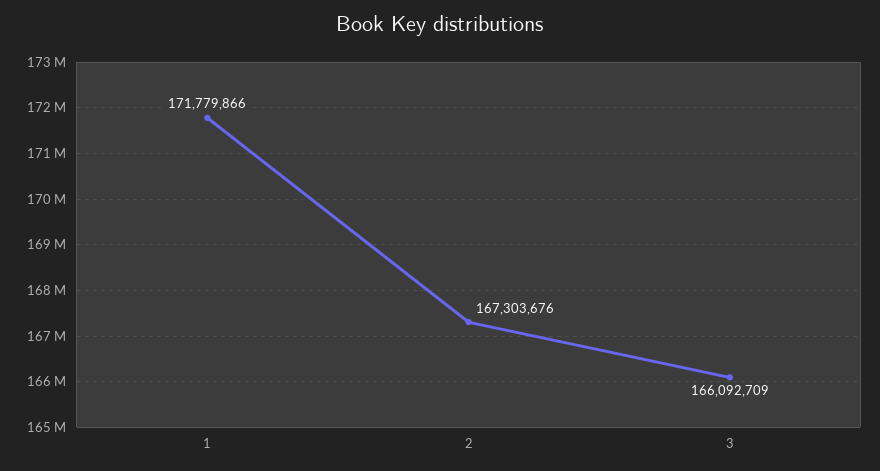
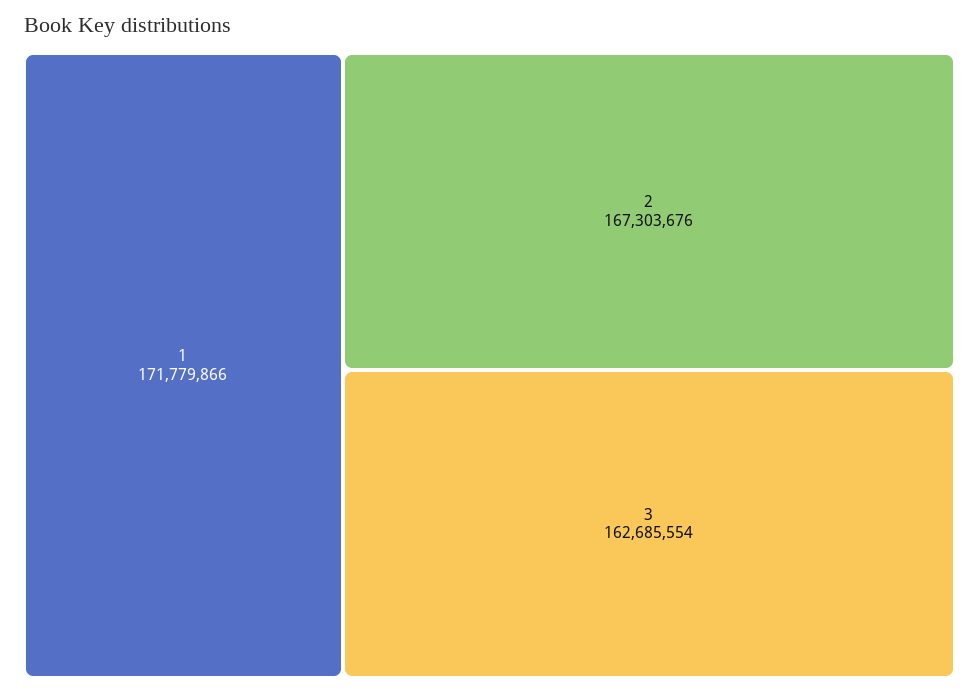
  {
    "1": 171779866,
    "2": 167303676,
-   "3": 166092709
+   "3": 162685554
  }

